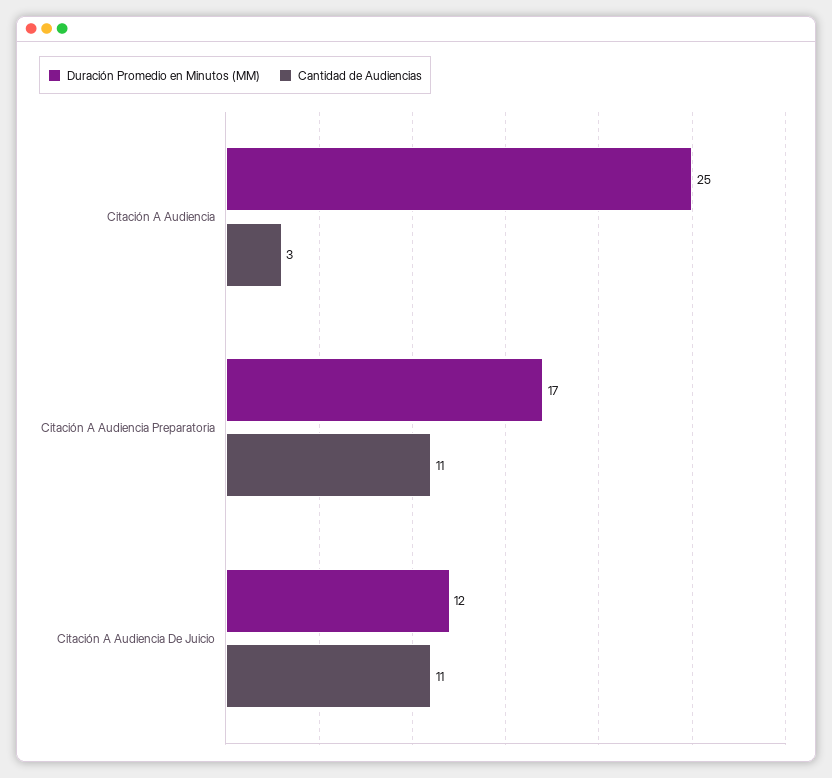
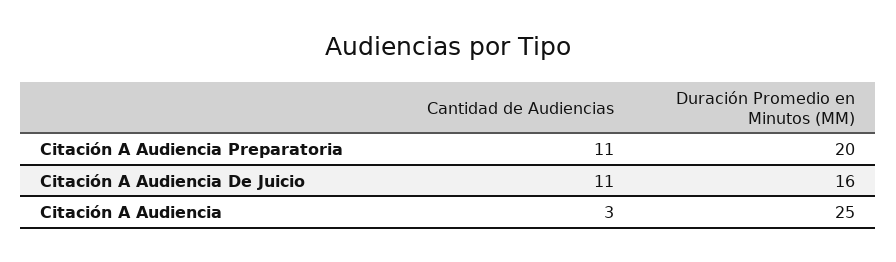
  {
    "Duración Promedio en Minutos (MM)": {
      "Citación A Audiencia": 25,
-     "Citación A Audiencia Preparatoria": 17,
+     "Citación A Audiencia Preparatoria": 20,
-     "Citación A Audiencia De Juicio": 12
+     "Citación A Audiencia De Juicio": 16
    },
    "Cantidad de Audiencias": {
      "Citación A Audiencia": 3,
      "Citación A Audiencia Preparatoria": 11,
      "Citación A Audiencia De Juicio": 11
    }
  }

